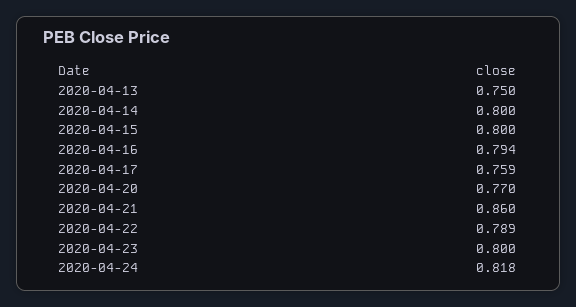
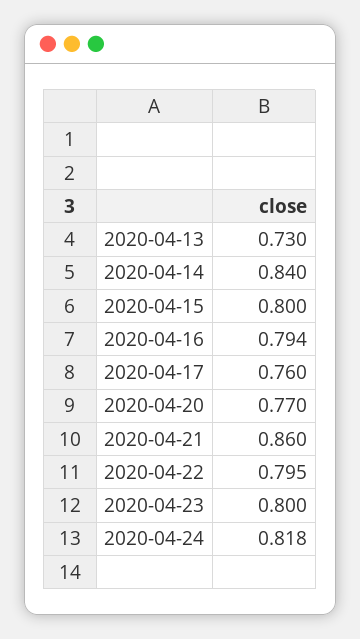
  {
-   "2020-04-13": 0.75,
+   "2020-04-13": 0.73,
-   "2020-04-14": 0.8,
+   "2020-04-14": 0.84,
    "2020-04-15": 0.8,
    "2020-04-16": 0.794,
-   "2020-04-17": 0.759,
+   "2020-04-17": 0.76,
    "2020-04-20": 0.77,
    "2020-04-21": 0.86,
-   "2020-04-22": 0.789,
+   "2020-04-22": 0.795,
    "2020-04-23": 0.8,
    "2020-04-24": 0.818
  }

